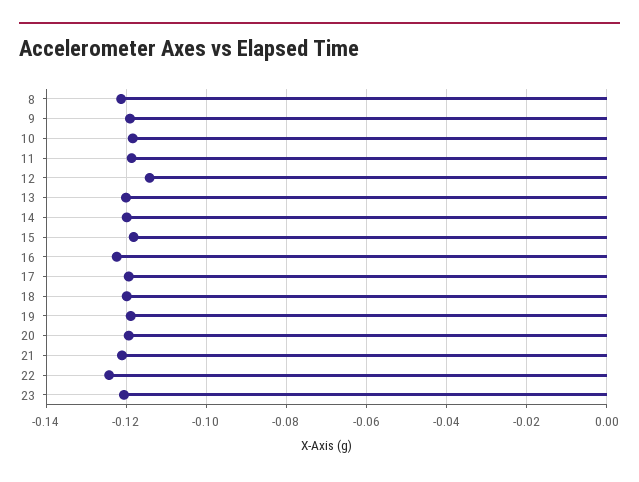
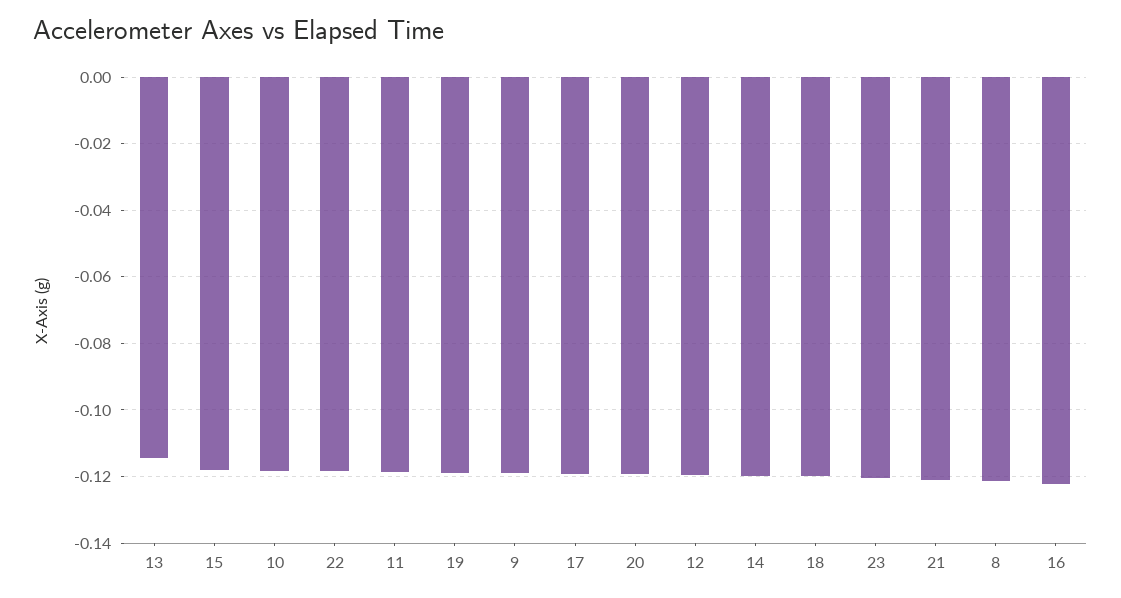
  {
    "8": -0.122,
    "9": -0.12,
    "10": -0.118,
    "11": -0.118,
-   "12": -0.114,
+   "12": -0.12,
-   "13": -0.12,
+   "13": -0.114,
    "14": -0.12,
    "15": -0.118,
    "16": -0.122,
    "17": -0.12,
    "18": -0.12,
    "19": -0.118,
    "20": -0.12,
    "21": -0.122,
-   "22": -0.124,
+   "22": -0.118,
    "23": -0.12
  }

